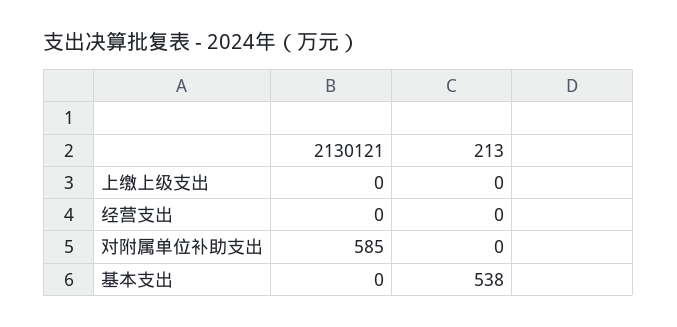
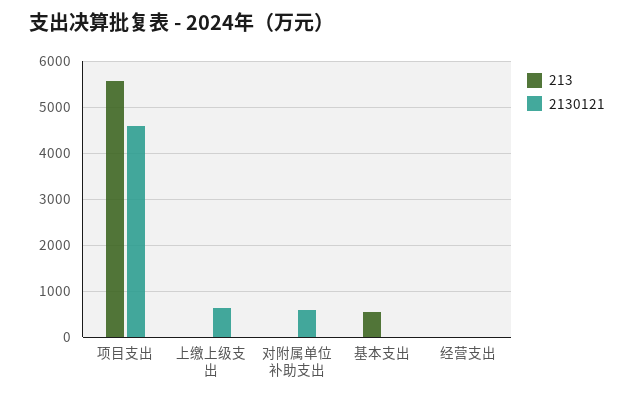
  {
    "2130121": {
-     "上缴上级支出": 0,
+     "上缴上级支出": 600,
      "经营支出": 0,
      "对附属单位补助支出": 585,
-     "基本支出": 0
+     "基本支出": 0,
+     "项目支出": 4600
    },
    "213": {
      "上缴上级支出": 0,
      "经营支出": 0,
      "对附属单位补助支出": 0,
-     "基本支出": 538
+     "基本支出": 538,
+     "项目支出": 5600
    }
  }

